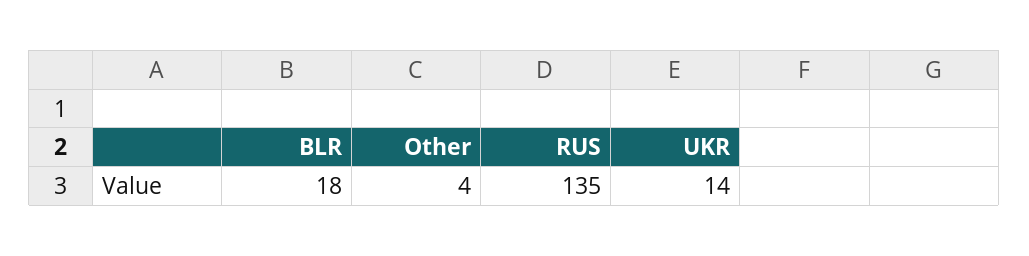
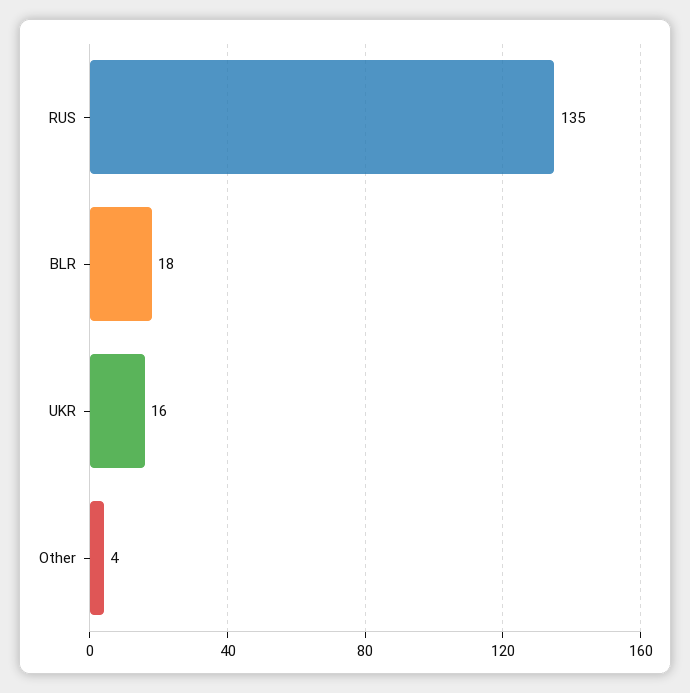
  {
    "BLR": 18,
    "Other": 4,
    "RUS": 135,
-   "UKR": 14
+   "UKR": 16
  }

